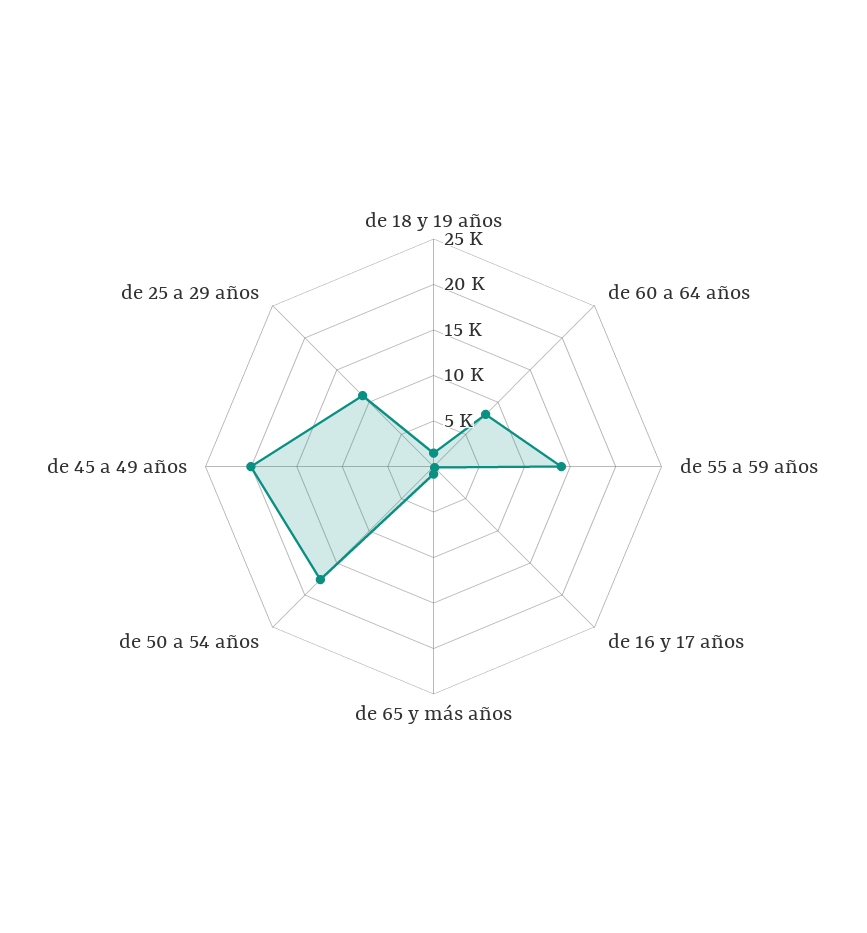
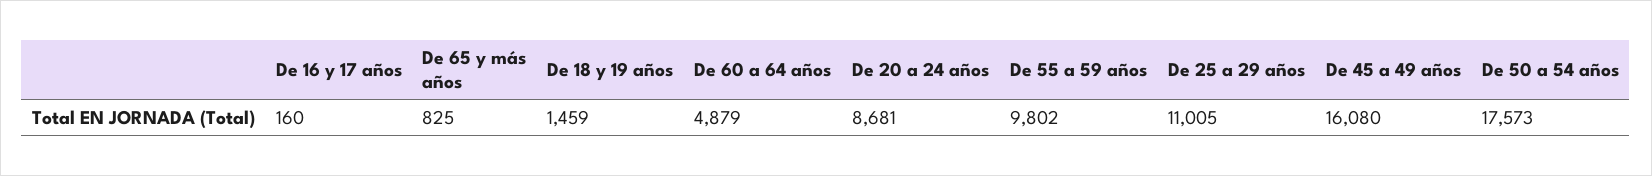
  {
    "de 18 y 19 años": 1459,
-   "de 60 a 64 años": 8000,
+   "de 60 a 64 años": 4879,
-   "de 55 a 59 años": 14000,
+   "de 55 a 59 años": 9802,
    "de 16 y 17 años": 160,
    "de 65 y más años": 825,
    "de 50 a 54 años": 17573,
-   "de 45 a 49 años": 20000,
+   "de 45 a 49 años": 16080,
-   "de 25 a 29 años": 11005
+   "de 25 a 29 años": 11005,
+   "De 20 a 24 años": 8681
  }

